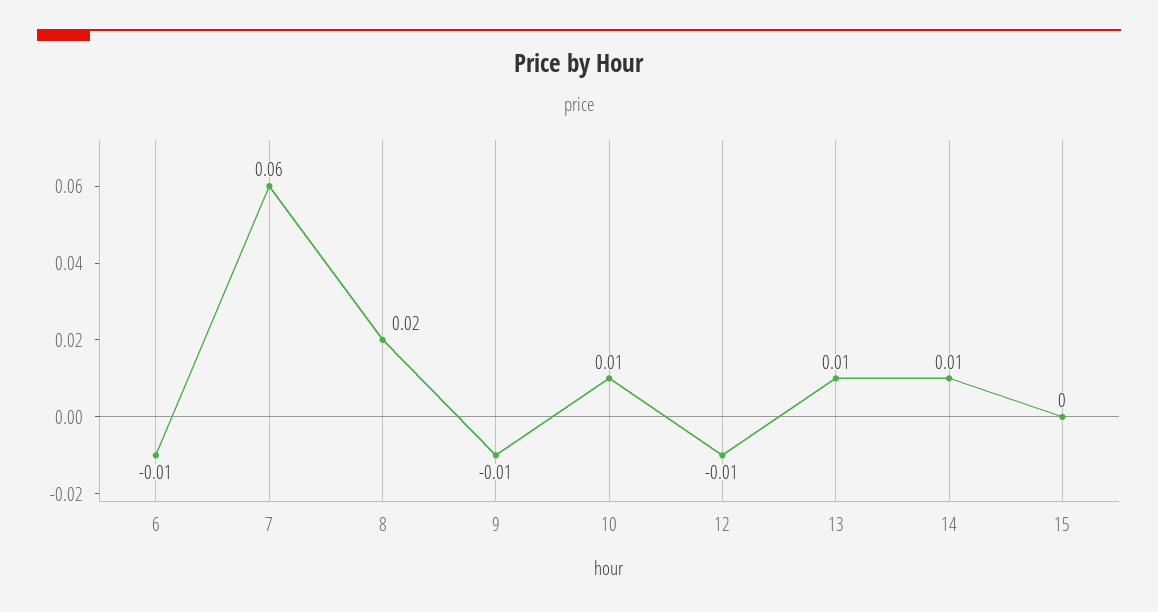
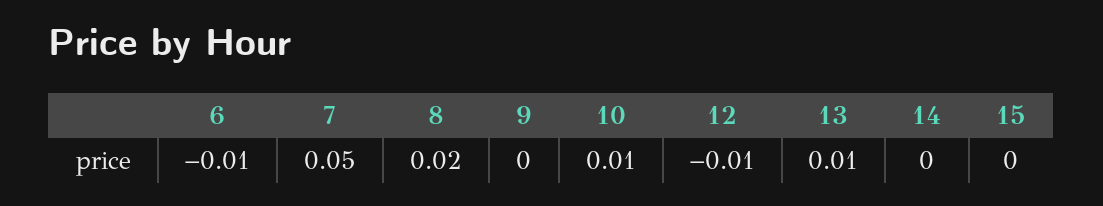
  {
    "6": -0.01,
-   "7": 0.06,
+   "7": 0.05,
    "8": 0.02,
-   "9": -0.01,
+   "9": 0,
    "10": 0.01,
    "12": -0.01,
    "13": 0.01,
-   "14": 0.01,
+   "14": 0,
    "15": 0
  }

